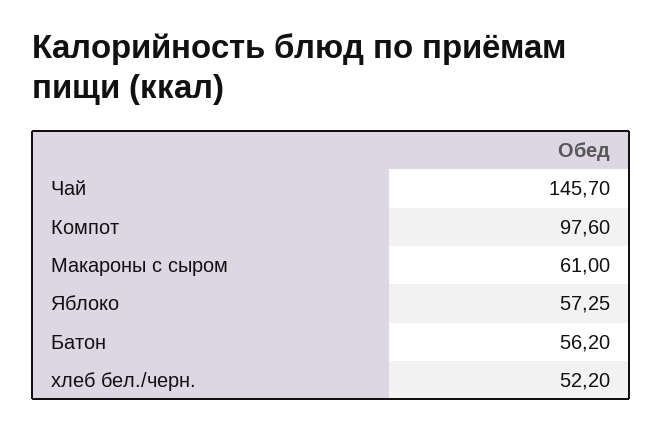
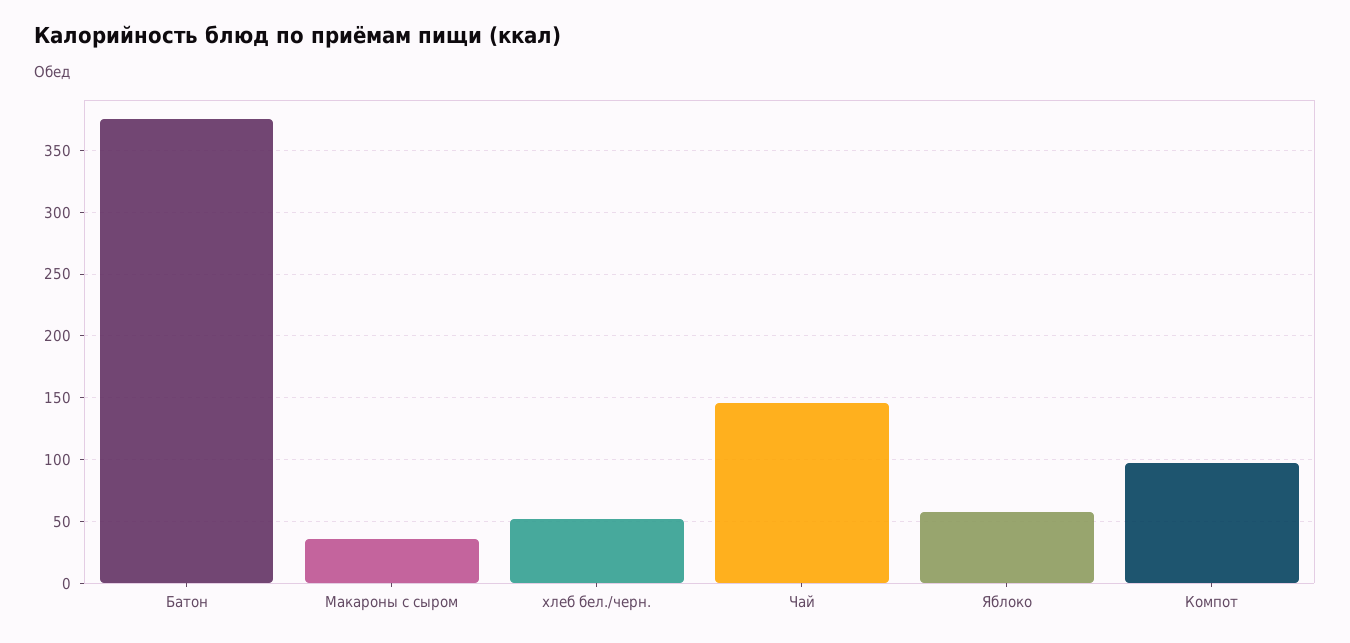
  {
    "Чай": 145.7,
    "Компот": 97.6,
-   "Макароны с сыром": 61,
+   "Макароны с сыром": 35,
    "Яблоко": 57.25,
-   "Батон": 56.2,
+   "Батон": 375,
    "хлеб бел./черн.": 52.2
  }

